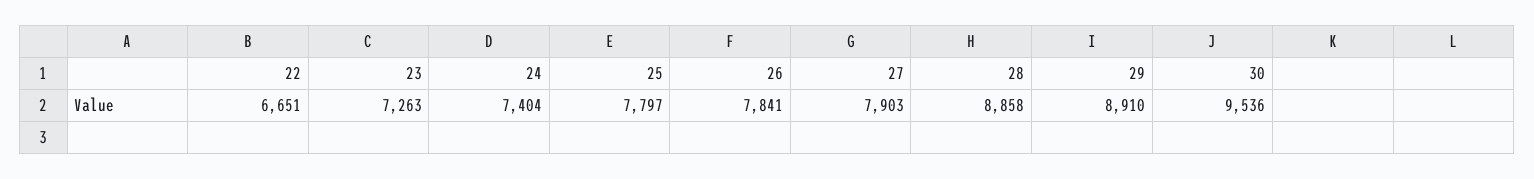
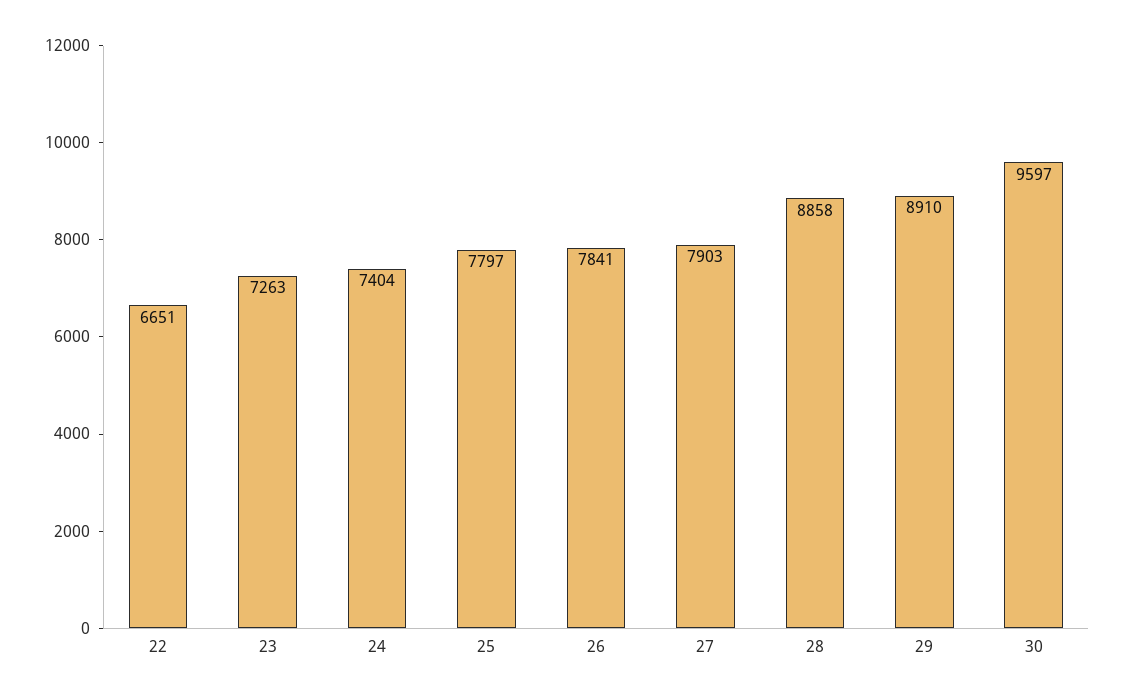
  {
    "22": 6651,
    "23": 7263,
    "24": 7404,
    "25": 7797,
    "26": 7841,
    "27": 7903,
    "28": 8858,
    "29": 8910,
-   "30": 9536
+   "30": 9597
  }

